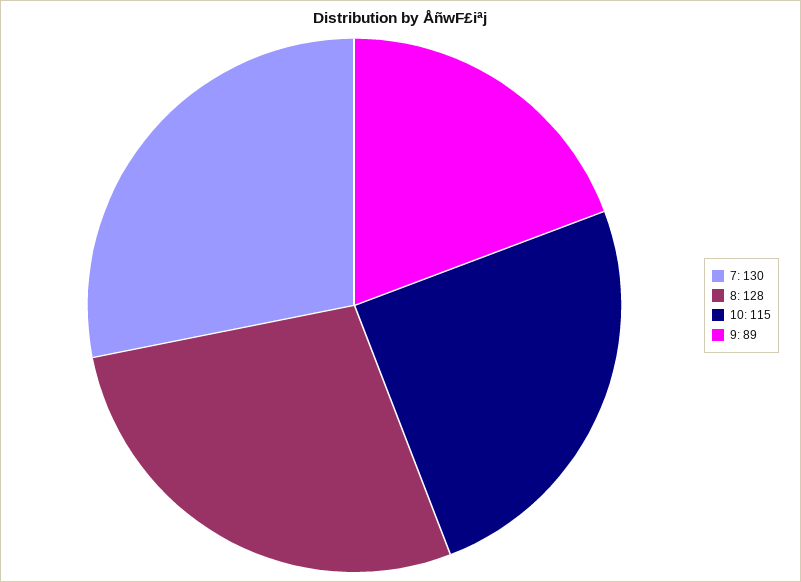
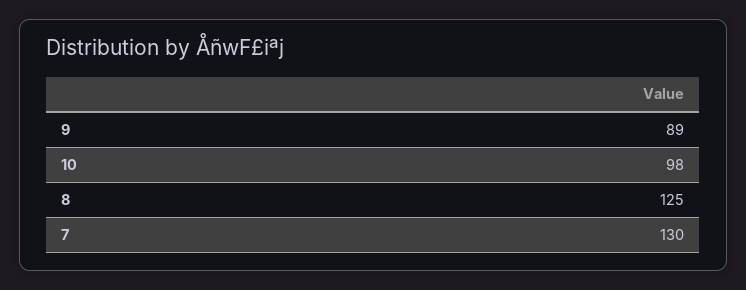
  {
    "7": 130,
-   "8": 128,
+   "8": 125,
-   "10": 115,
+   "10": 98,
    "9": 89
  }

